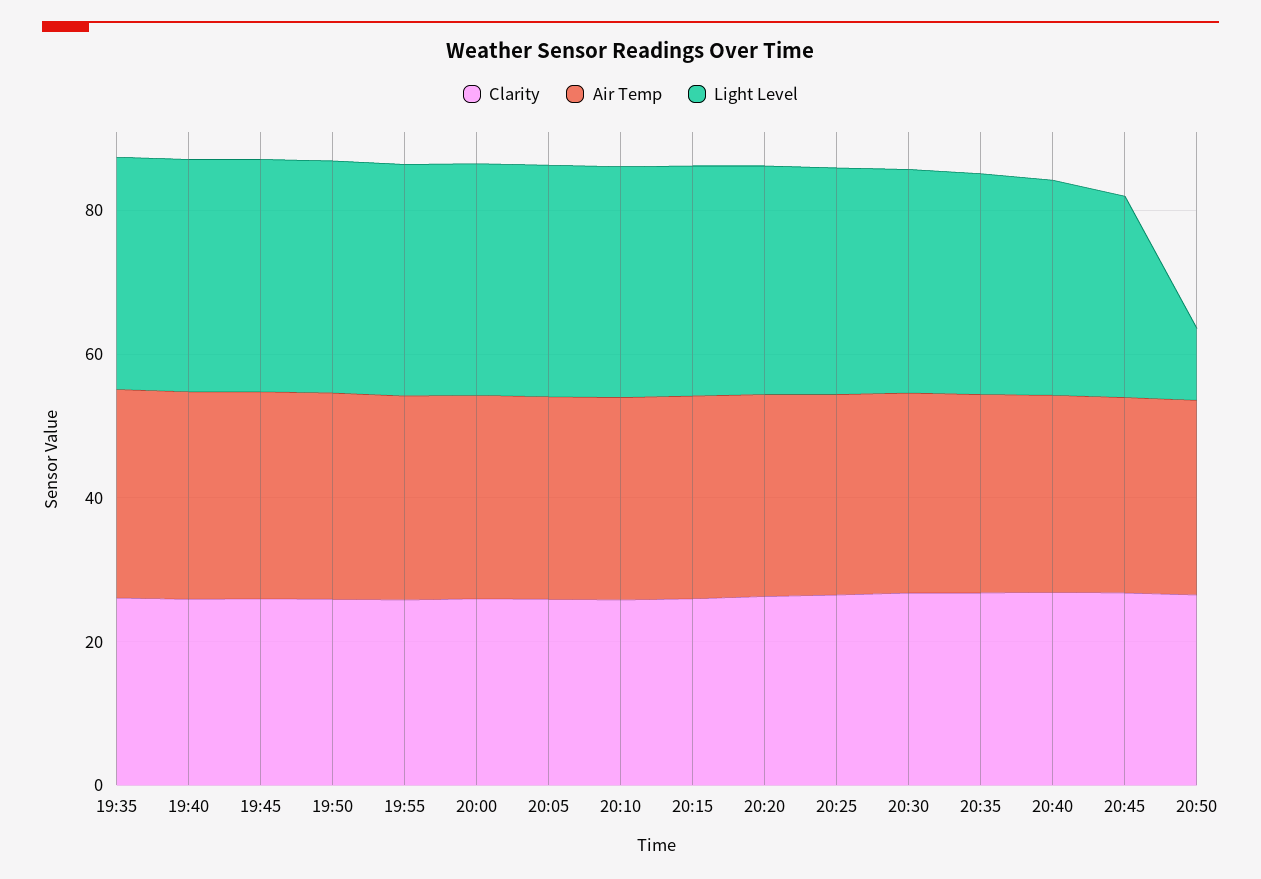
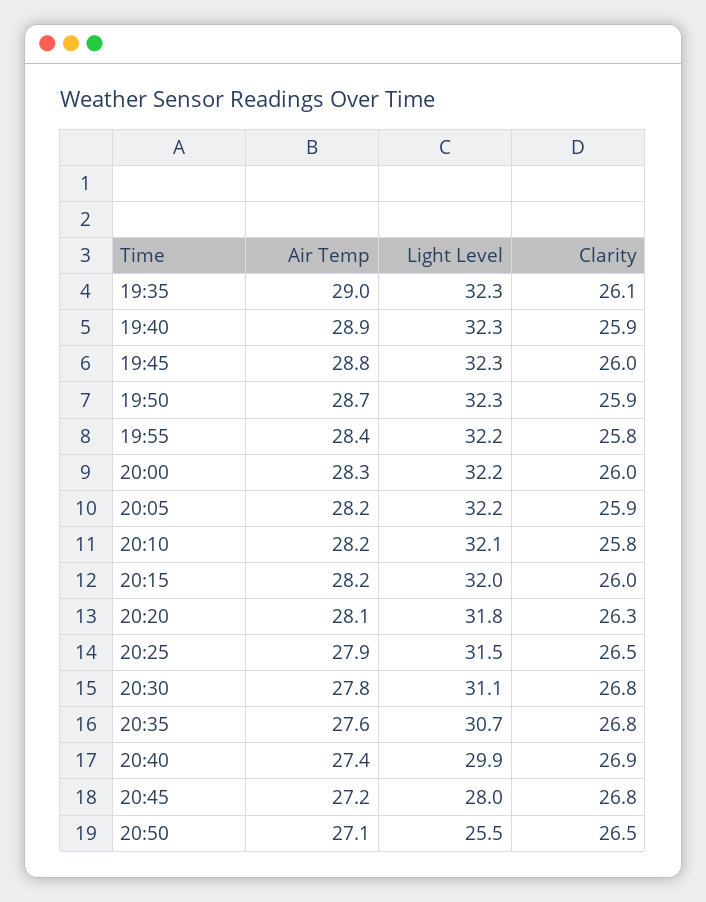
  {
    "Clarity": {
      "19:35": 26.1,
      "19:40": 25.9,
      "19:45": 26,
      "19:50": 25.9,
      "19:55": 25.8,
      "20:00": 26,
      "20:05": 25.9,
      "20:10": 25.8,
      "20:15": 26,
      "20:20": 26.3,
      "20:25": 26.5,
      "20:30": 26.8,
      "20:35": 26.8,
      "20:40": 26.9,
      "20:45": 26.8,
      "20:50": 26.5
    },
    "Air Temp": {
      "19:35": 29,
      "19:40": 28.9,
      "19:45": 28.8,
      "19:50": 28.7,
      "19:55": 28.4,
      "20:00": 28.3,
      "20:05": 28.2,
      "20:10": 28.2,
      "20:15": 28.2,
      "20:20": 28.1,
      "20:25": 27.9,
      "20:30": 27.8,
      "20:35": 27.6,
      "20:40": 27.4,
      "20:45": 27.2,
      "20:50": 27.1
    },
    "Light Level": {
      "19:35": 32.3,
      "19:40": 32.3,
      "19:45": 32.3,
      "19:50": 32.3,
      "19:55": 32.2,
      "20:00": 32.2,
      "20:05": 32.2,
      "20:10": 32.1,
      "20:15": 32,
      "20:20": 31.8,
      "20:25": 31.5,
      "20:30": 31.1,
      "20:35": 30.7,
      "20:40": 29.9,
      "20:45": 28,
-     "20:50": 10
+     "20:50": 25.5
    }
  }

